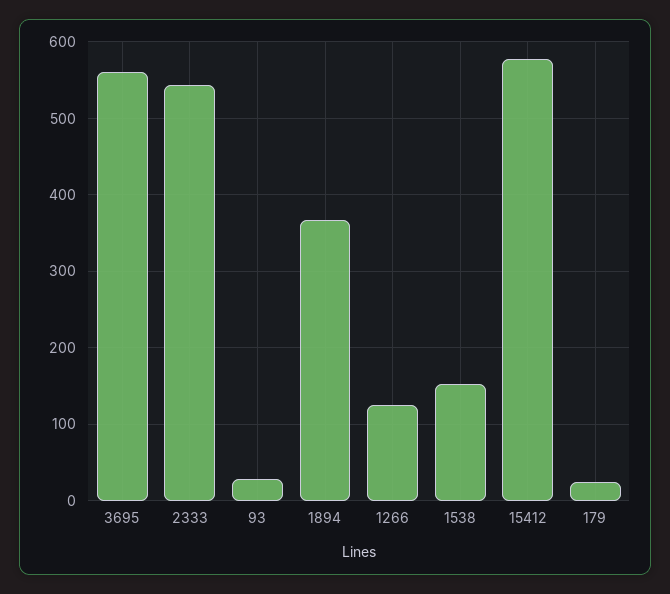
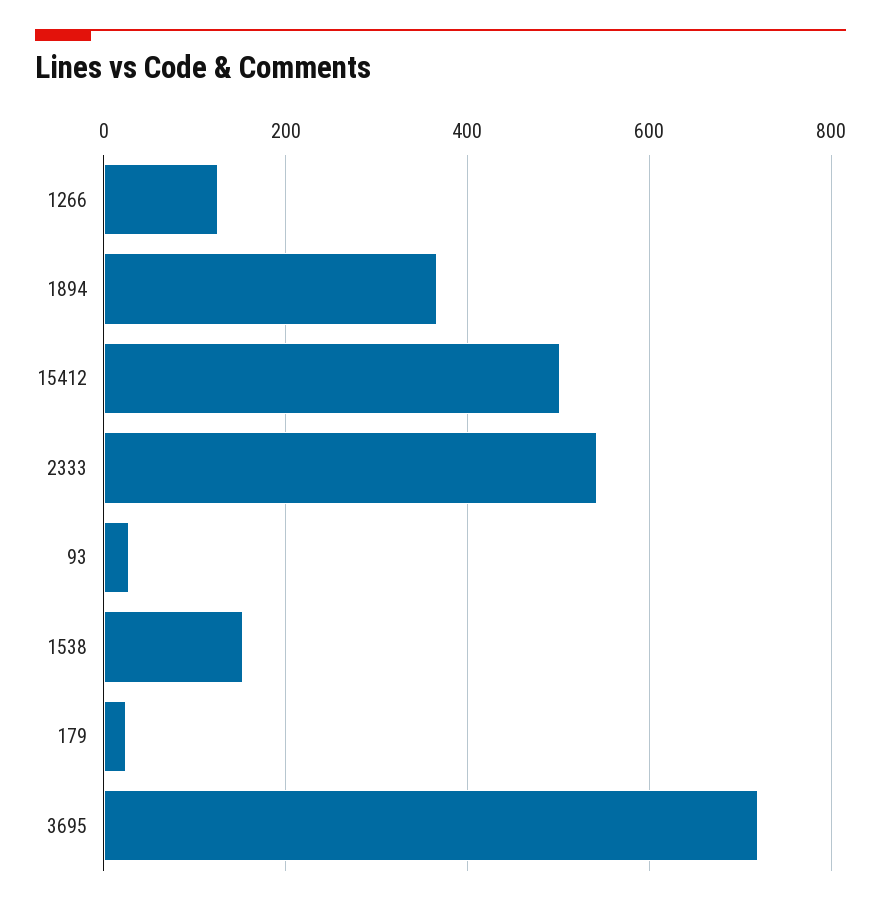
  {
-   "3695": 560,
+   "3695": 720,
    "2333": 540,
    "93": 30,
    "1894": 370,
    "1266": 130,
    "1538": 150,
-   "15412": 580,
+   "15412": 500,
    "179": 20
  }

